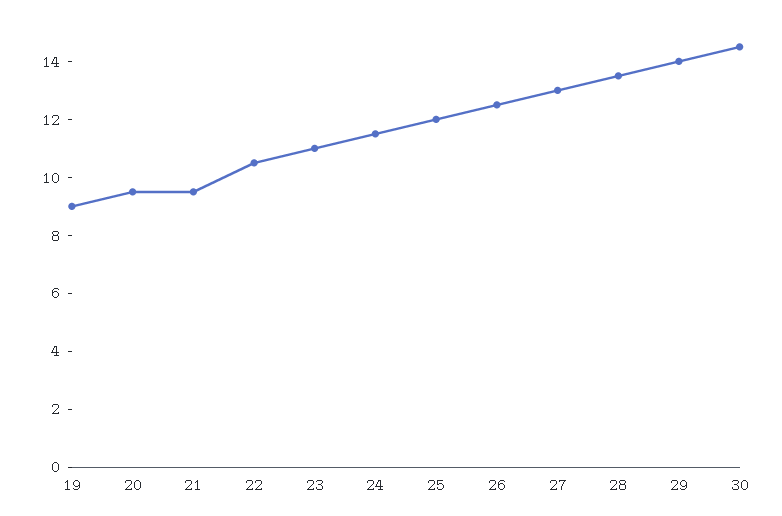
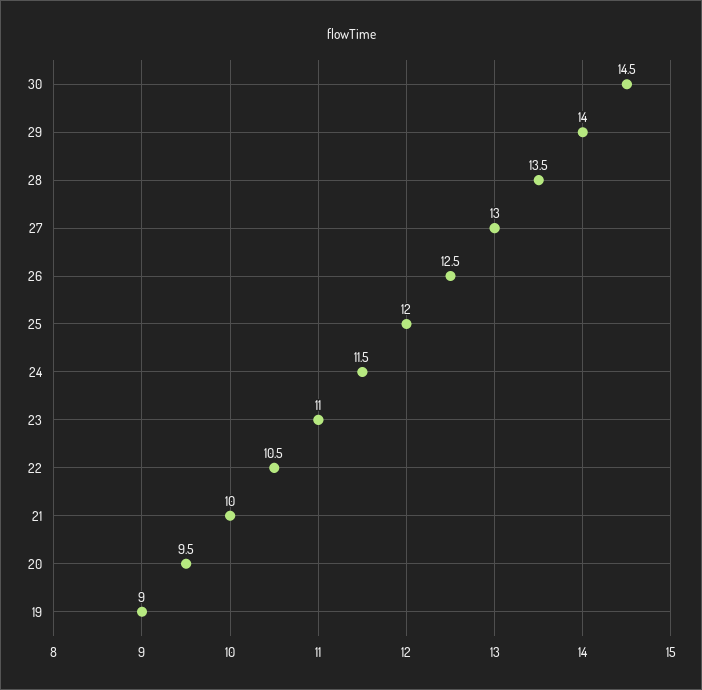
  {
    "19": 9,
    "20": 9.5,
-   "21": 9.5,
+   "21": 10,
    "22": 10.5,
    "23": 11,
    "24": 11.5,
    "25": 12,
    "26": 12.5,
    "27": 13,
    "28": 13.5,
    "29": 14,
    "30": 14.5
  }

